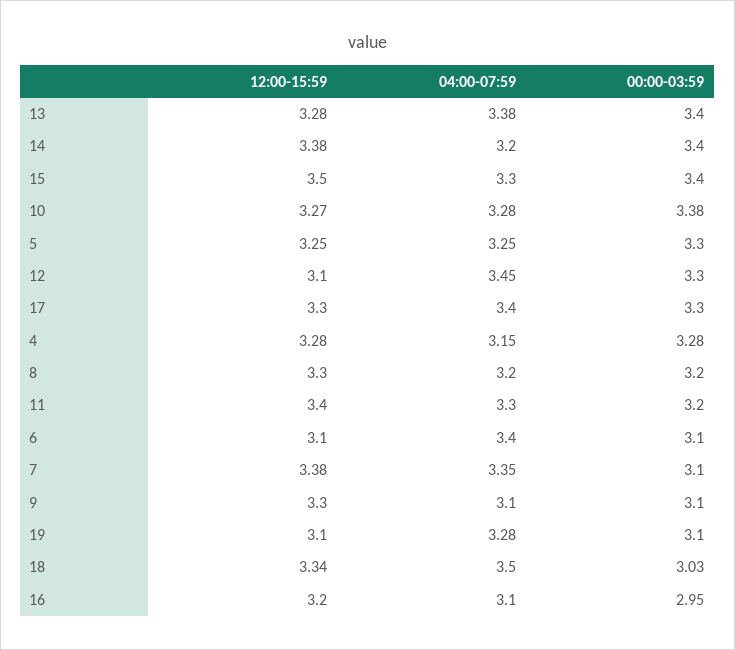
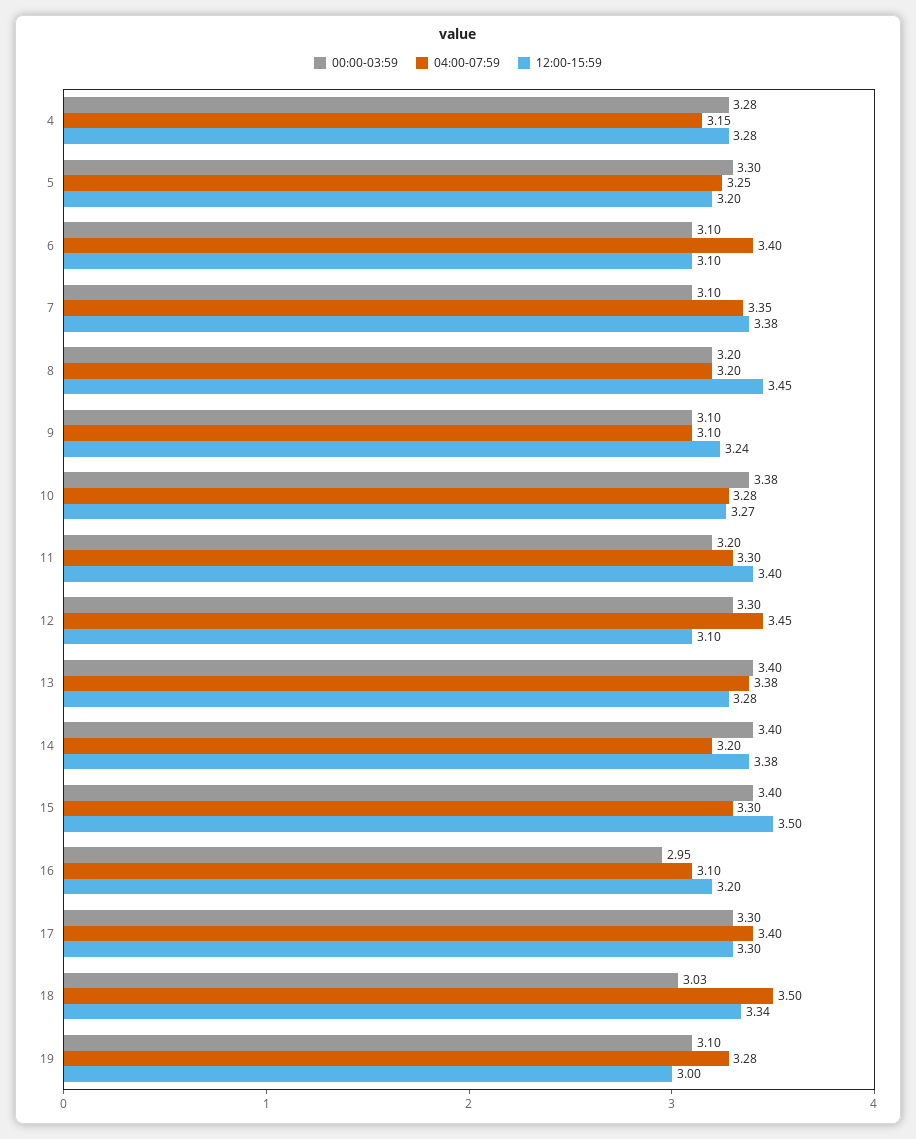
  {
    "12:00-15:59": {
      "13": 3.28,
      "14": 3.38,
      "15": 3.5,
      "10": 3.27,
-     "5": 3.25,
+     "5": 3.2,
      "12": 3.1,
      "17": 3.3,
      "4": 3.28,
-     "8": 3.3,
+     "8": 3.45,
      "11": 3.4,
      "6": 3.1,
      "7": 3.38,
-     "9": 3.3,
+     "9": 3.24,
-     "19": 3.1,
+     "19": 3,
      "18": 3.34,
      "16": 3.2
    },
    "04:00-07:59": {
      "13": 3.38,
      "14": 3.2,
      "15": 3.3,
      "10": 3.28,
      "5": 3.25,
      "12": 3.45,
      "17": 3.4,
      "4": 3.15,
      "8": 3.2,
      "11": 3.3,
      "6": 3.4,
      "7": 3.35,
      "9": 3.1,
      "19": 3.28,
      "18": 3.5,
      "16": 3.1
    },
    "00:00-03:59": {
      "13": 3.4,
      "14": 3.4,
      "15": 3.4,
      "10": 3.38,
      "5": 3.3,
      "12": 3.3,
      "17": 3.3,
      "4": 3.28,
      "8": 3.2,
      "11": 3.2,
      "6": 3.1,
      "7": 3.1,
      "9": 3.1,
      "19": 3.1,
      "18": 3.03,
      "16": 2.95
    }
  }

